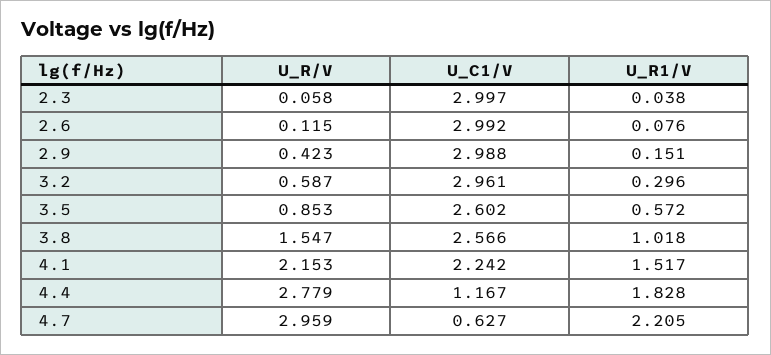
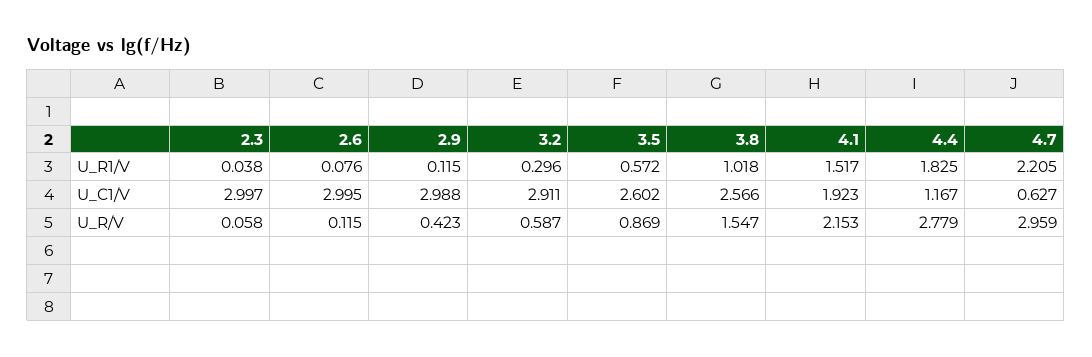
  {
    "U_R/V": {
      "2.3": 0.058,
      "2.6": 0.115,
      "2.9": 0.423,
      "3.2": 0.587,
-     "3.5": 0.853,
+     "3.5": 0.869,
      "3.8": 1.547,
      "4.1": 2.153,
      "4.4": 2.779,
      "4.7": 2.959
    },
    "U_C1/V": {
      "2.3": 2.997,
-     "2.6": 2.992,
+     "2.6": 2.995,
      "2.9": 2.988,
-     "3.2": 2.961,
+     "3.2": 2.911,
      "3.5": 2.602,
      "3.8": 2.566,
-     "4.1": 2.242,
+     "4.1": 1.923,
      "4.4": 1.167,
      "4.7": 0.627
    },
    "U_R1/V": {
      "2.3": 0.038,
      "2.6": 0.076,
-     "2.9": 0.151,
+     "2.9": 0.115,
      "3.2": 0.296,
      "3.5": 0.572,
      "3.8": 1.018,
      "4.1": 1.517,
-     "4.4": 1.828,
+     "4.4": 1.825,
      "4.7": 2.205
    }
  }

